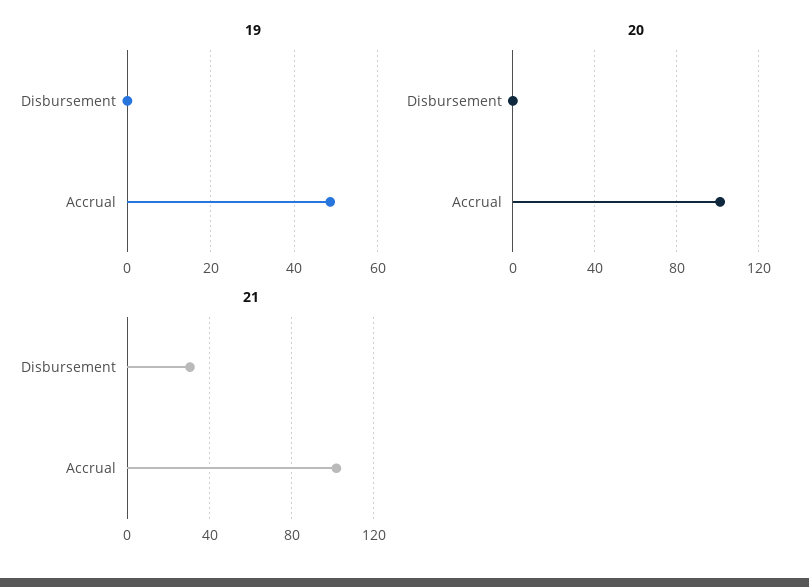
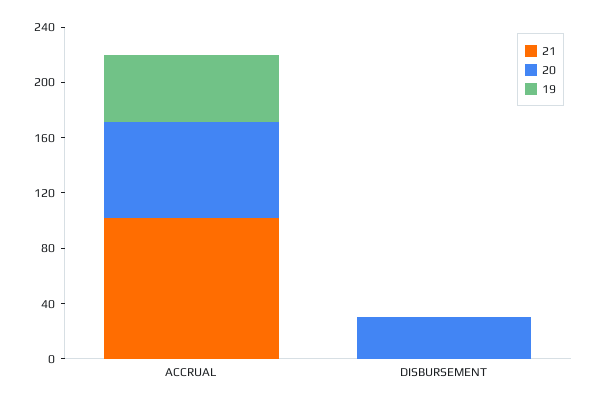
  {
    "19": {
      "Disbursement": 0,
      "Accrual": 48
    },
    "20": {
-     "Disbursement": 0,
+     "Disbursement": 30,
-     "Accrual": 100
+     "Accrual": 70
    },
    "21": {
-     "Disbursement": 30,
+     "Disbursement": 0,
      "Accrual": 100
    }
  }

